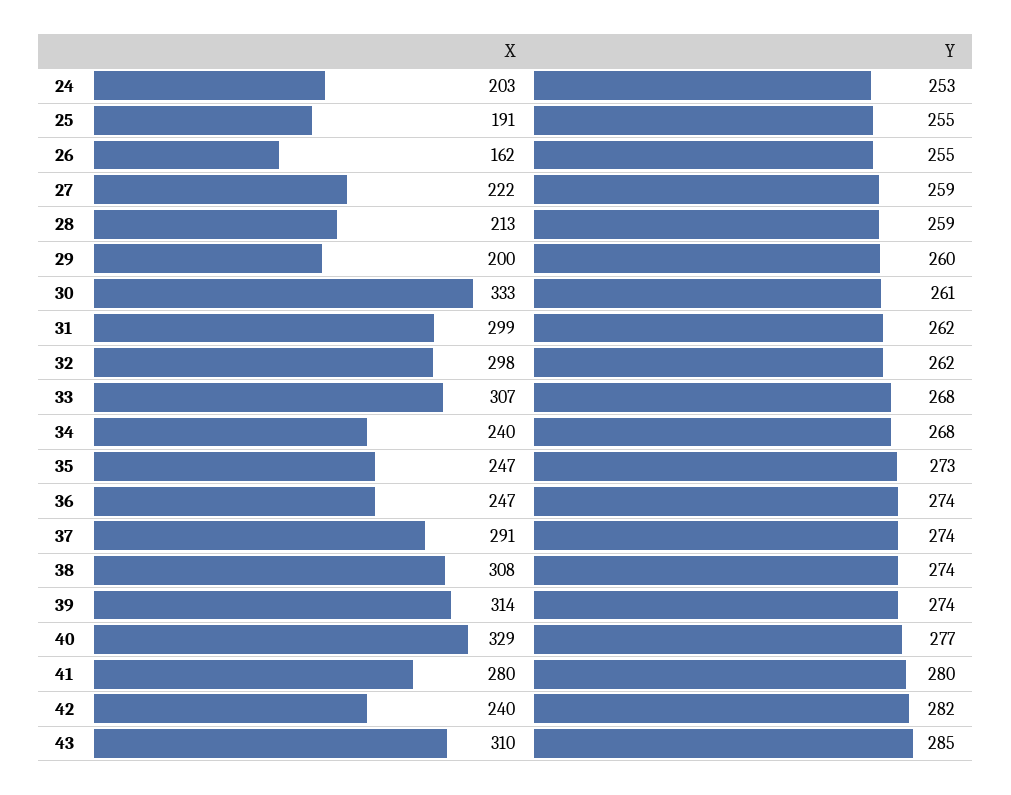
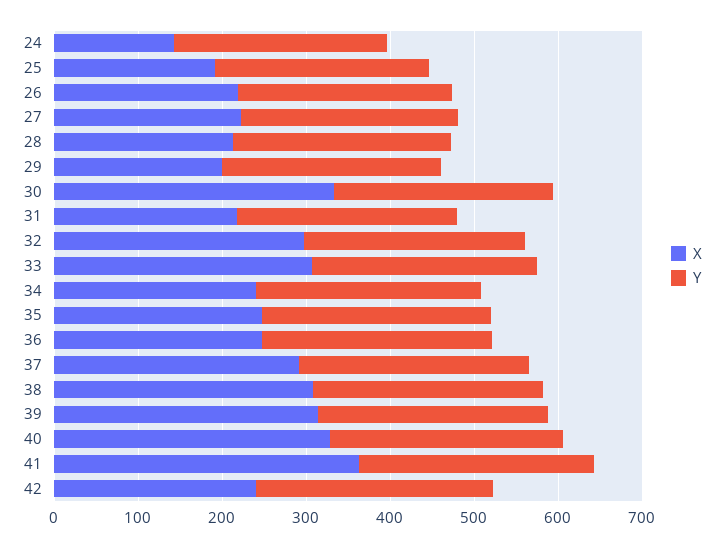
  {
    "X": {
-     "24": 203,
+     "24": 140,
      "25": 191,
-     "26": 162,
+     "26": 220,
      "27": 222,
      "28": 213,
      "29": 200,
      "30": 333,
-     "31": 299,
+     "31": 220,
      "32": 298,
      "33": 307,
      "34": 240,
      "35": 247,
      "36": 247,
      "37": 291,
      "38": 308,
      "39": 314,
      "40": 329,
-     "41": 280,
+     "41": 360,
-     "42": 240,
+     "42": 240
-     "43": 310
    },
    "Y": {
      "24": 253,
      "25": 255,
      "26": 255,
      "27": 259,
      "28": 259,
      "29": 260,
      "30": 261,
      "31": 262,
      "32": 262,
      "33": 268,
      "34": 268,
      "35": 273,
      "36": 274,
      "37": 274,
      "38": 274,
      "39": 274,
      "40": 277,
      "41": 280,
-     "42": 282,
+     "42": 282
-     "43": 285
    }
  }

